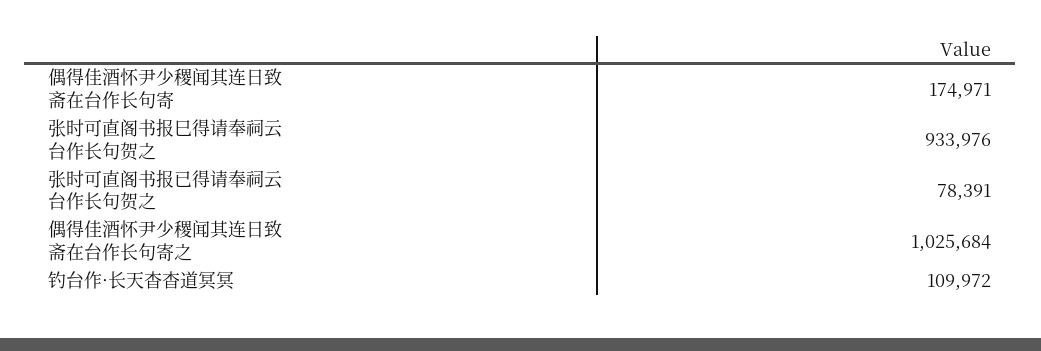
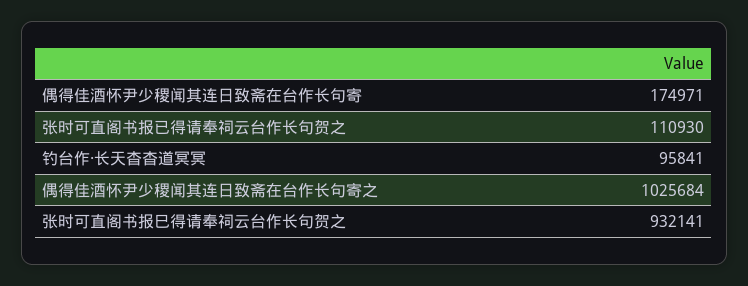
  {
    "偶得佳酒怀尹少稷闻其连日致斋在台作长句寄": 174971,
-   "张时可直阁书报巳得请奉祠云台作长句贺之": 933976,
+   "张时可直阁书报巳得请奉祠云台作长句贺之": 932141,
-   "张时可直阁书报已得请奉祠云台作长句贺之": 78391,
+   "张时可直阁书报已得请奉祠云台作长句贺之": 110930,
    "偶得佳酒怀尹少稷闻其连日致斋在台作长句寄之": 1025684,
-   "钓台作·长天杳杳道冥冥": 109972
+   "钓台作·长天杳杳道冥冥": 95841
  }

